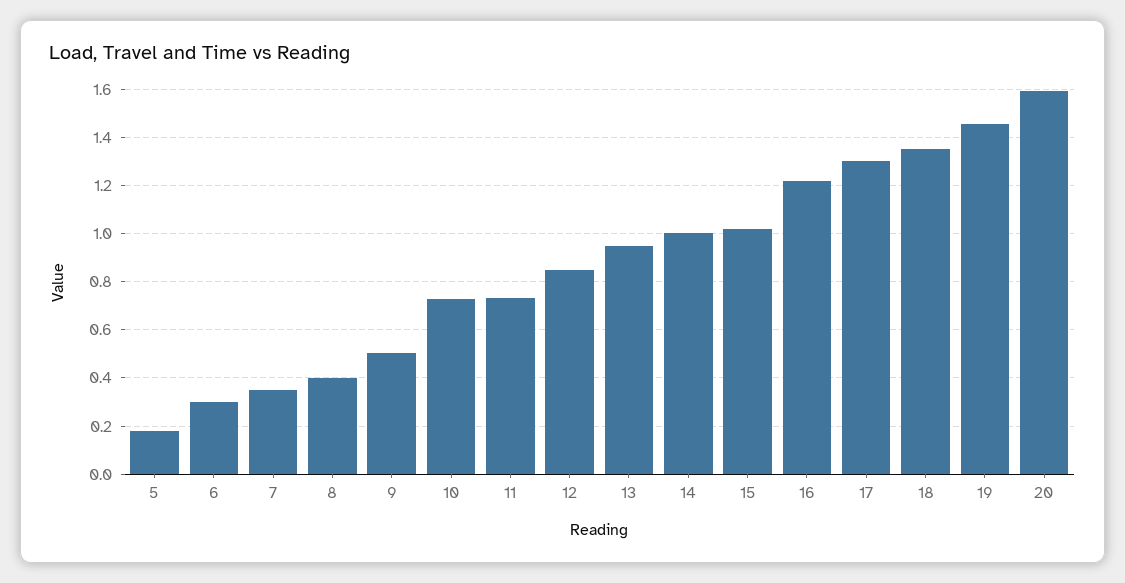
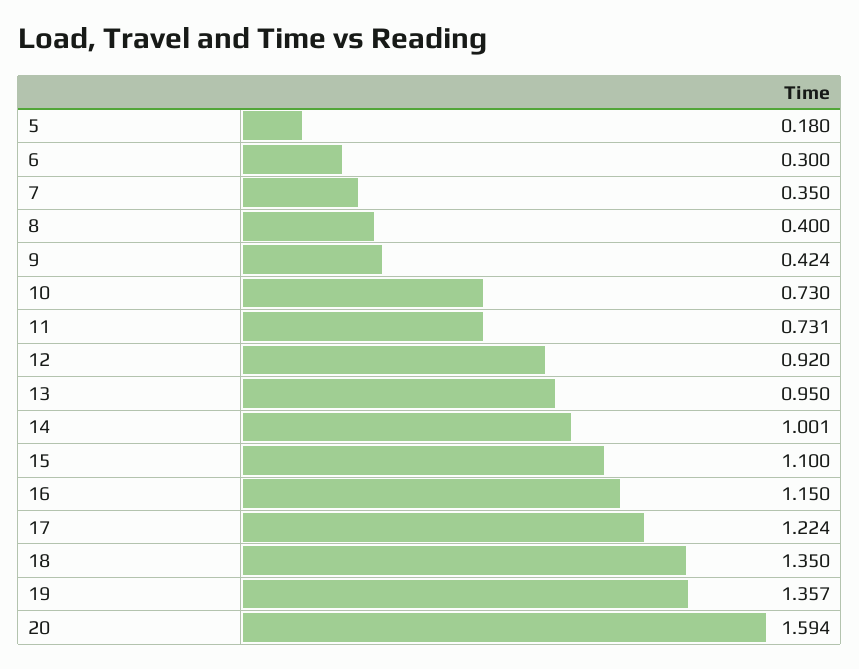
  {
    "5": 0.18,
    "6": 0.3,
    "7": 0.35,
    "8": 0.4,
-   "9": 0.5,
+   "9": 0.424,
    "10": 0.73,
    "11": 0.731,
-   "12": 0.85,
+   "12": 0.92,
    "13": 0.95,
    "14": 1.001,
-   "15": 1.025,
+   "15": 1.1,
-   "16": 1.225,
+   "16": 1.15,
-   "17": 1.3,
+   "17": 1.224,
    "18": 1.35,
-   "19": 1.45,
+   "19": 1.357,
    "20": 1.594
  }

